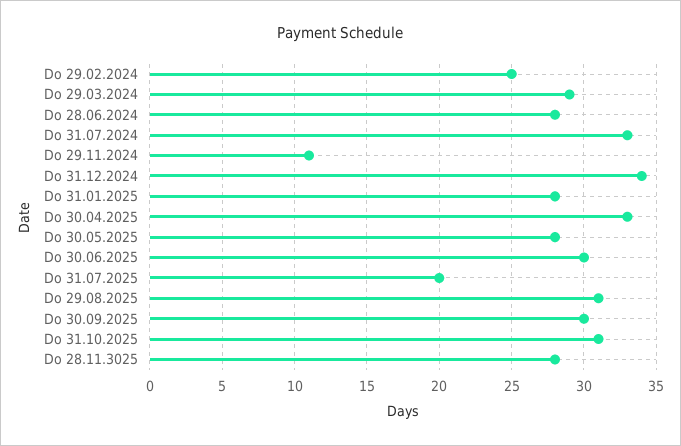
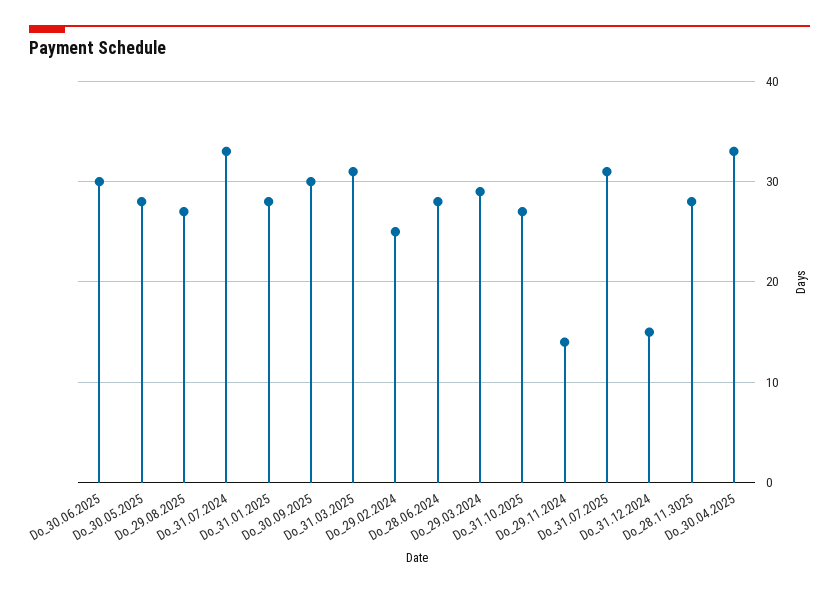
  {
    "Do 29.02.2024": 25,
    "Do 29.03.2024": 29,
    "Do 28.06.2024": 28,
    "Do 31.07.2024": 33,
-   "Do 29.11.2024": 11,
+   "Do 29.11.2024": 14,
-   "Do 31.12.2024": 34,
+   "Do 31.12.2024": 15,
    "Do 31.01.2025": 28,
    "Do 30.04.2025": 33,
    "Do 30.05.2025": 28,
    "Do 30.06.2025": 30,
-   "Do 31.07.2025": 20,
+   "Do 31.07.2025": 31,
-   "Do 29.08.2025": 31,
+   "Do 29.08.2025": 27,
    "Do 30.09.2025": 30,
-   "Do 31.10.2025": 31,
+   "Do 31.10.2025": 27,
-   "Do 28.11.3025": 28
+   "Do 28.11.3025": 28,
+   "Do_31.03.2025": 31
  }

